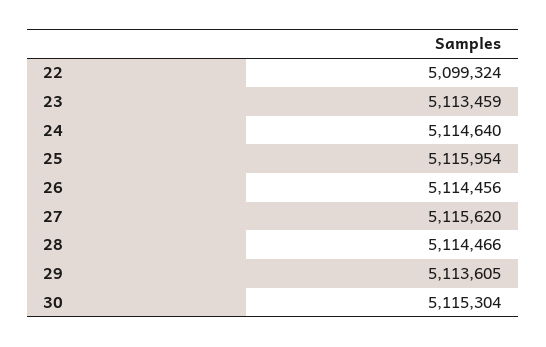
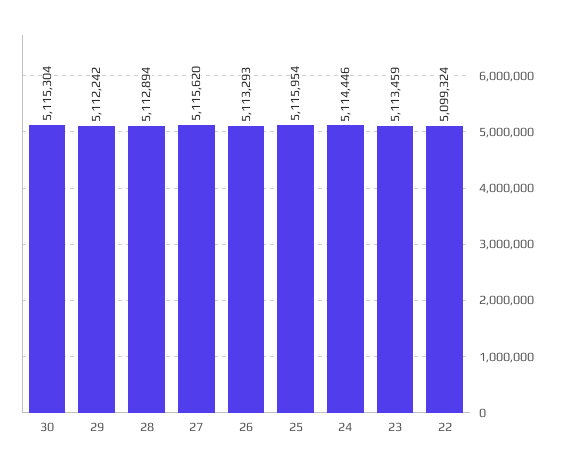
  {
    "22": 5099324,
    "23": 5113459,
-   "24": 5114640,
+   "24": 5114446,
    "25": 5115954,
-   "26": 5114456,
+   "26": 5113293,
    "27": 5115620,
-   "28": 5114466,
+   "28": 5112894,
-   "29": 5113605,
+   "29": 5112242,
    "30": 5115304
  }

